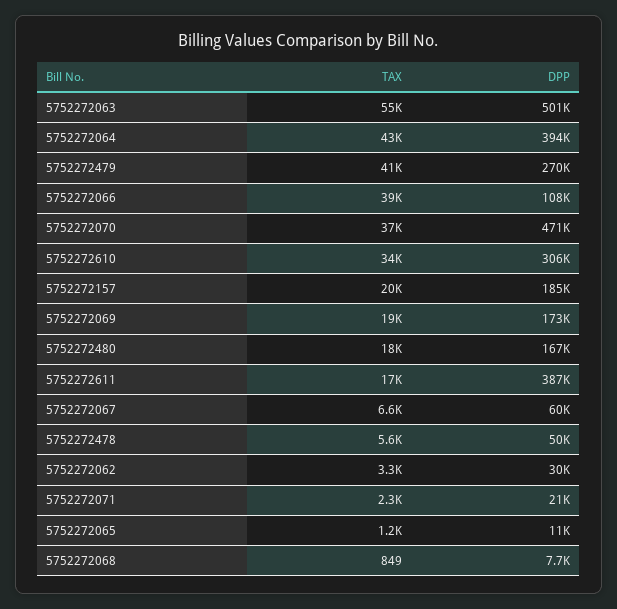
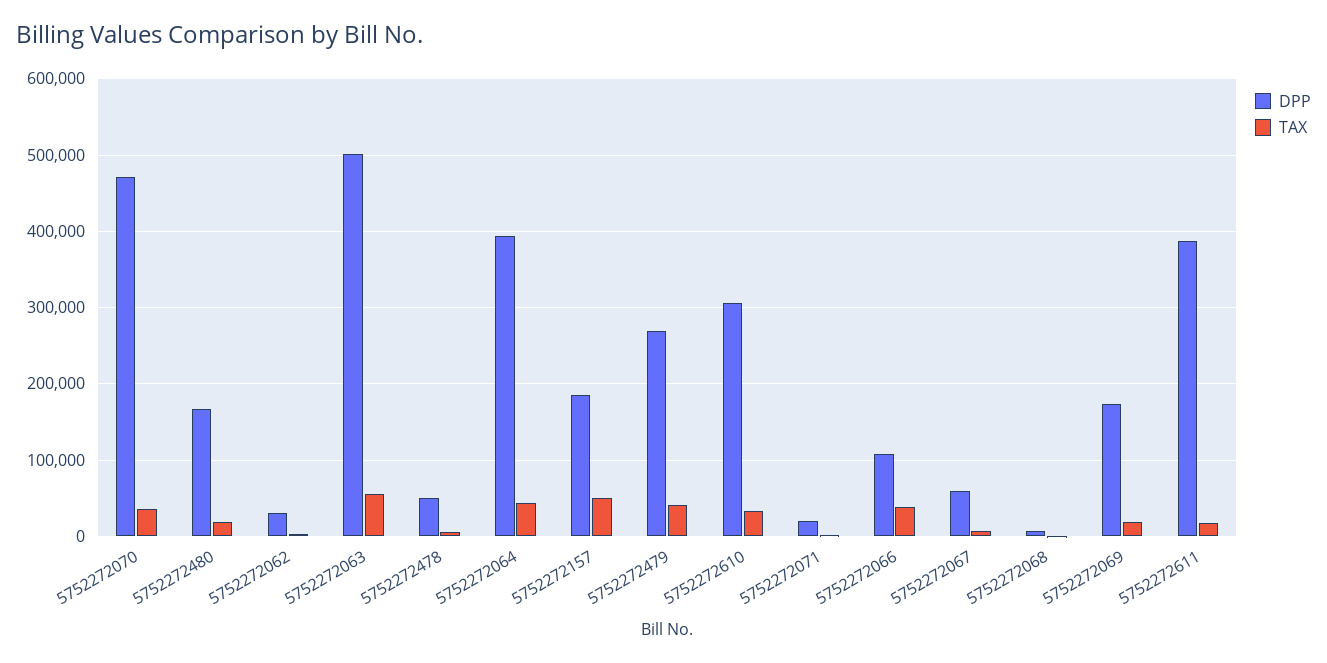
  {
    "TAX": {
      "5752272063": 55000,
      "5752272064": 43000,
      "5752272479": 41000,
      "5752272066": 39000,
      "5752272070": 37000,
      "5752272610": 34000,
-     "5752272157": 20000,
+     "5752272157": 50000,
      "5752272069": 19000,
      "5752272480": 18000,
      "5752272611": 17000,
      "5752272067": 6600,
      "5752272478": 5600,
      "5752272062": 3300,
      "5752272071": 2300,
-     "5752272065": 1200,
      "5752272068": 849
    },
    "DPP": {
      "5752272063": 501000,
      "5752272064": 394000,
      "5752272479": 270000,
      "5752272066": 108000,
      "5752272070": 471000,
      "5752272610": 306000,
      "5752272157": 185000,
      "5752272069": 173000,
      "5752272480": 167000,
      "5752272611": 387000,
      "5752272067": 60000,
      "5752272478": 50000,
      "5752272062": 30000,
      "5752272071": 21000,
-     "5752272065": 11000,
      "5752272068": 7700
    }
  }

